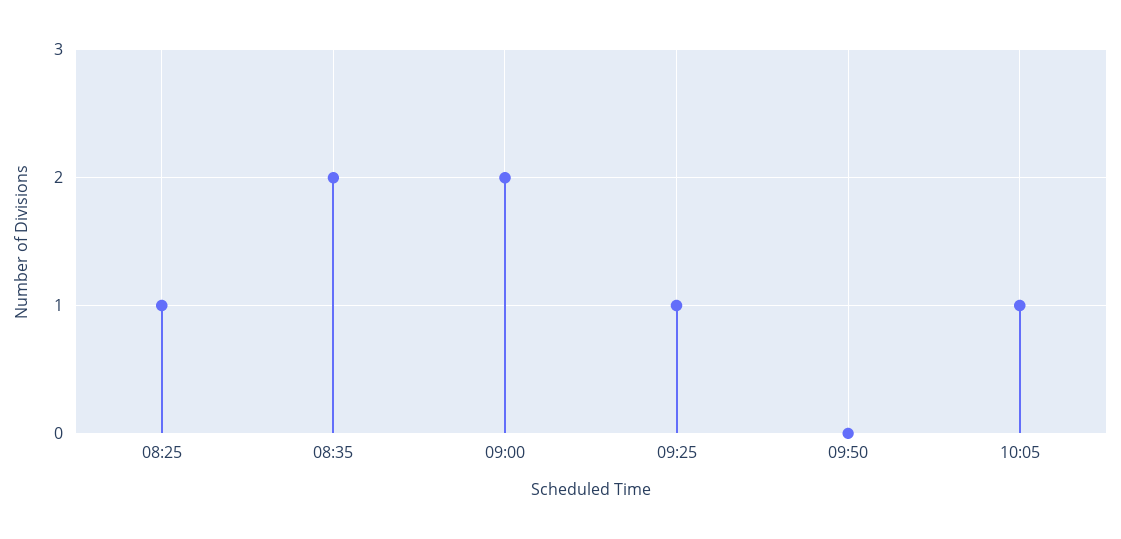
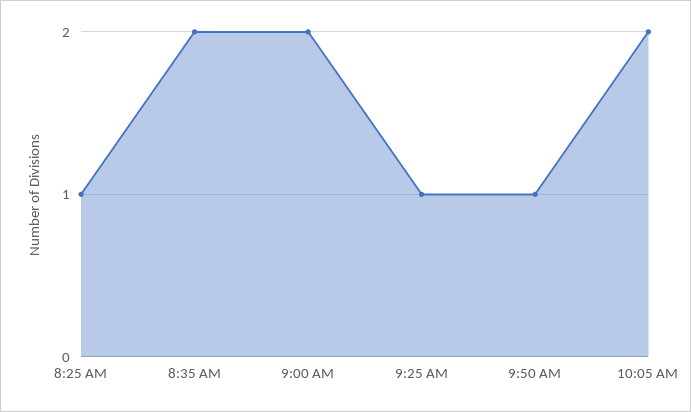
  {
    "08:25": 1,
    "08:35": 2,
    "09:00": 2,
    "09:25": 1,
-   "09:50": 0,
+   "09:50": 1,
-   "10:05": 1
+   "10:05": 2
  }

